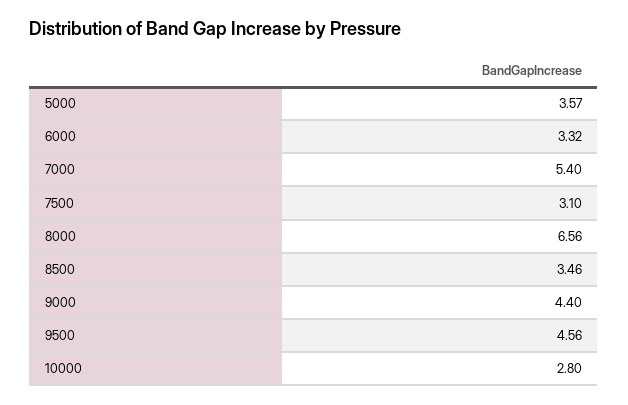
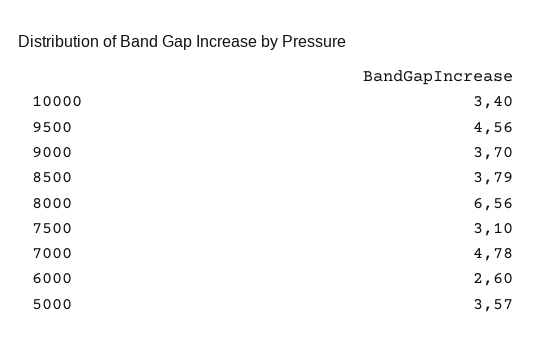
  {
    "5000": 3.57,
-   "6000": 3.32,
+   "6000": 2.6,
-   "7000": 5.4,
+   "7000": 4.78,
    "7500": 3.1,
    "8000": 6.56,
-   "8500": 3.46,
+   "8500": 3.79,
-   "9000": 4.4,
+   "9000": 3.7,
    "9500": 4.56,
-   "10000": 2.8
+   "10000": 3.4
  }

